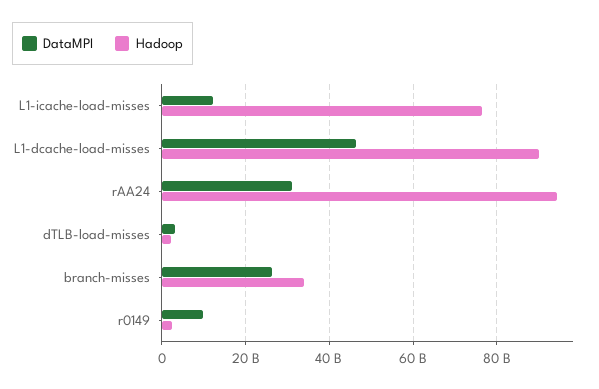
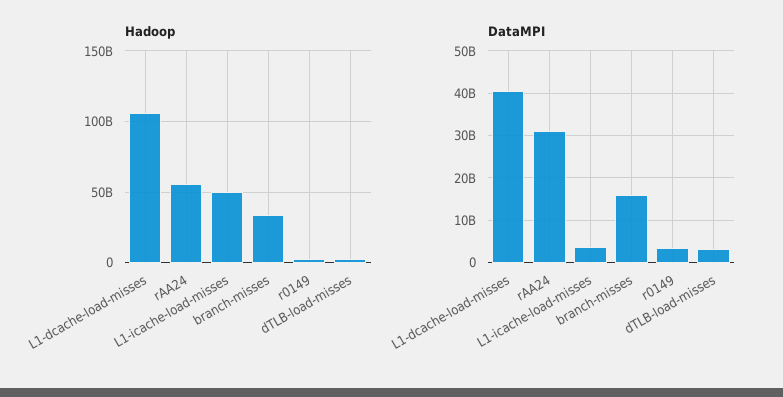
  {
    "DataMPI": {
-     "L1-icache-load-misses": 12000000000,
+     "L1-icache-load-misses": 4000000000,
-     "L1-dcache-load-misses": 46000000000,
+     "L1-dcache-load-misses": 40000000000,
      "rAA24": 32000000000,
      "dTLB-load-misses": 4000000000,
-     "branch-misses": 26000000000,
+     "branch-misses": 16000000000,
-     "r0149": 10000000000
+     "r0149": 4000000000
    },
    "Hadoop": {
-     "L1-icache-load-misses": 76000000000,
+     "L1-icache-load-misses": 50000000000,
-     "L1-dcache-load-misses": 90000000000,
+     "L1-dcache-load-misses": 105000000000,
-     "rAA24": 94000000000,
+     "rAA24": 55000000000,
      "dTLB-load-misses": 2000000000,
      "branch-misses": 34000000000,
      "r0149": 2000000000
    }
  }

